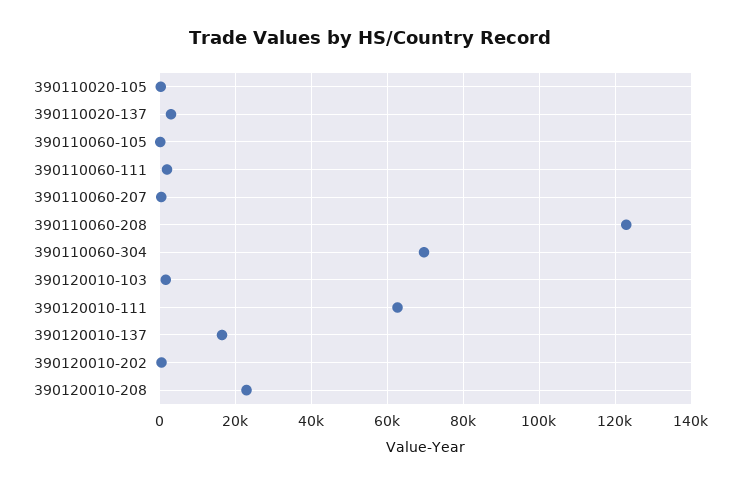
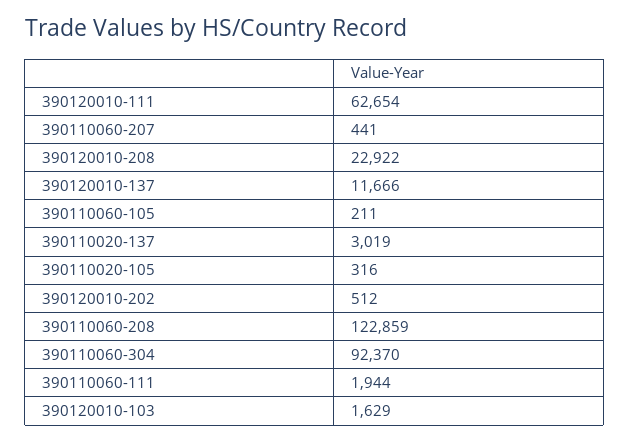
  {
    "390110020-105": 316,
    "390110020-137": 3019,
    "390110060-105": 211,
    "390110060-111": 1944,
    "390110060-207": 441,
    "390110060-208": 122859,
-   "390110060-304": 70000,
+   "390110060-304": 92370,
    "390120010-103": 1629,
    "390120010-111": 62654,
-   "390120010-137": 16000,
+   "390120010-137": 11666,
    "390120010-202": 512,
    "390120010-208": 22922
  }

